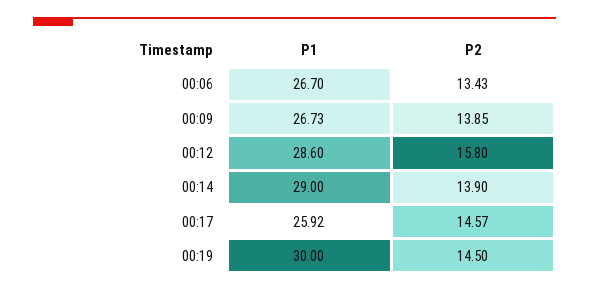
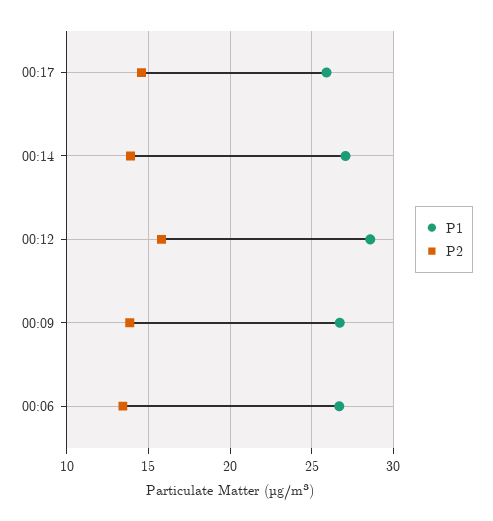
  {
    "P1": {
      "00:06": 26.7,
      "00:09": 26.73,
      "00:12": 28.6,
-     "00:14": 29,
+     "00:14": 27,
-     "00:17": 25.92,
+     "00:17": 25.92
-     "00:19": 30
    },
    "P2": {
      "00:06": 13.43,
      "00:09": 13.85,
      "00:12": 15.8,
      "00:14": 13.9,
-     "00:17": 14.57,
+     "00:17": 14.57
-     "00:19": 14.5
    }
  }

